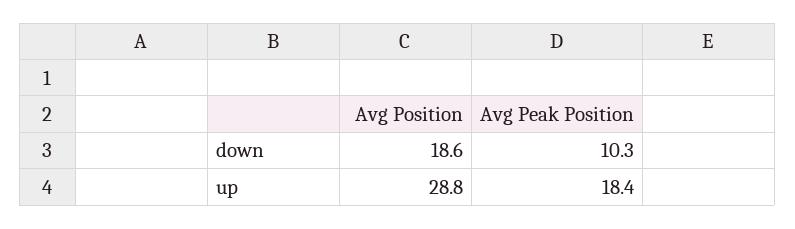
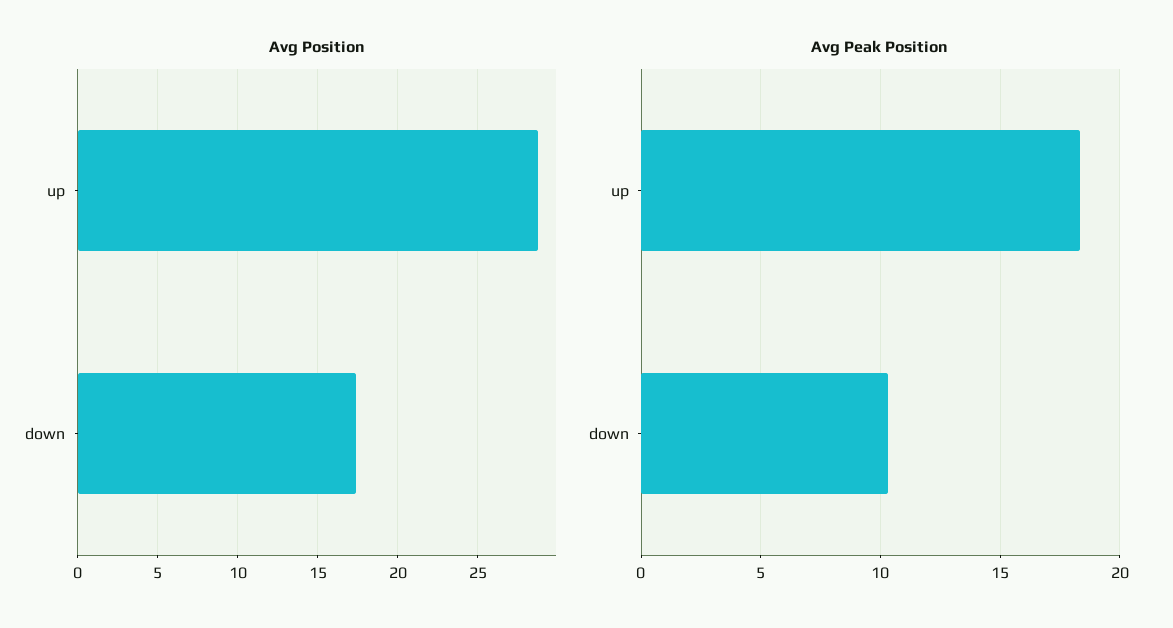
  {
    "Avg Position": {
-     "down": 18.6,
+     "down": 17.5,
      "up": 28.8
    },
    "Avg Peak Position": {
      "down": 10.3,
      "up": 18.4
    }
  }

